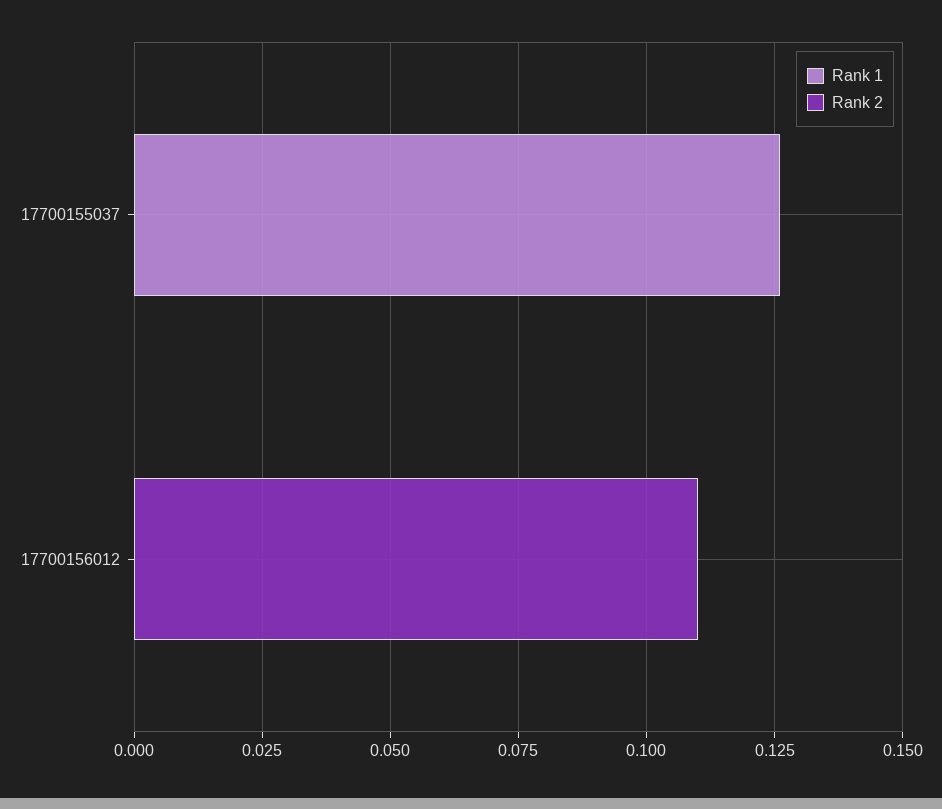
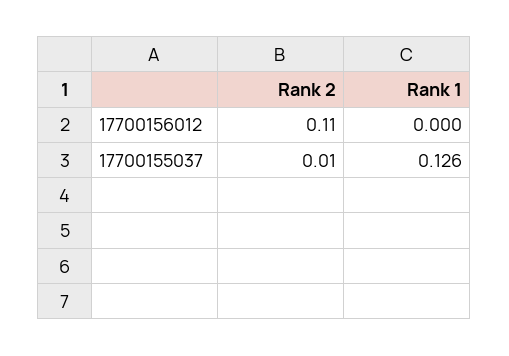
  {
    "Rank 1": {
      "17700155037": 0.126,
      "17700156012": 0
    },
    "Rank 2": {
-     "17700155037": 0,
+     "17700155037": 0.01,
      "17700156012": 0.11
    }
  }

